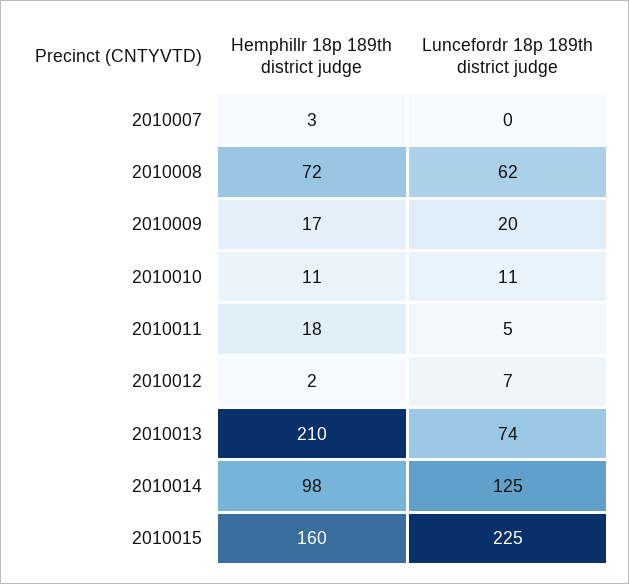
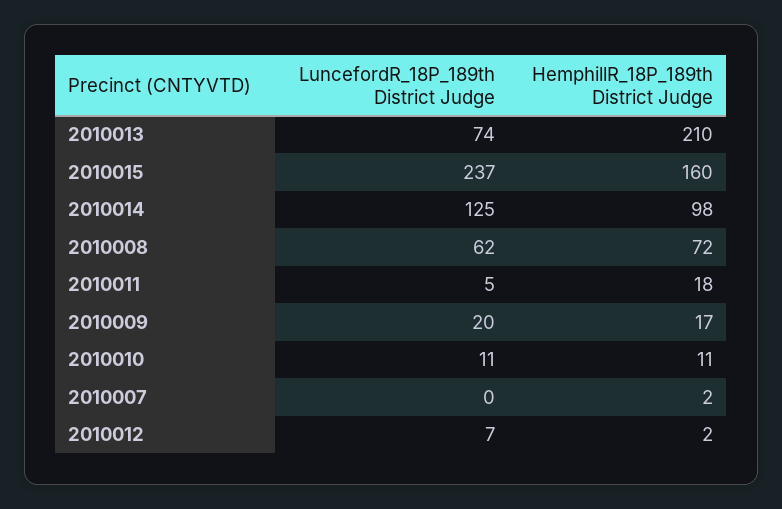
  {
    "Hemphillr 18p 189th district judge": {
-     "2010007": 3,
+     "2010007": 2,
      "2010008": 72,
      "2010009": 17,
      "2010010": 11,
      "2010011": 18,
      "2010012": 2,
      "2010013": 210,
      "2010014": 98,
      "2010015": 160
    },
    "Luncefordr 18p 189th district judge": {
      "2010007": 0,
      "2010008": 62,
      "2010009": 20,
      "2010010": 11,
      "2010011": 5,
      "2010012": 7,
      "2010013": 74,
      "2010014": 125,
-     "2010015": 225
+     "2010015": 237
    }
  }

